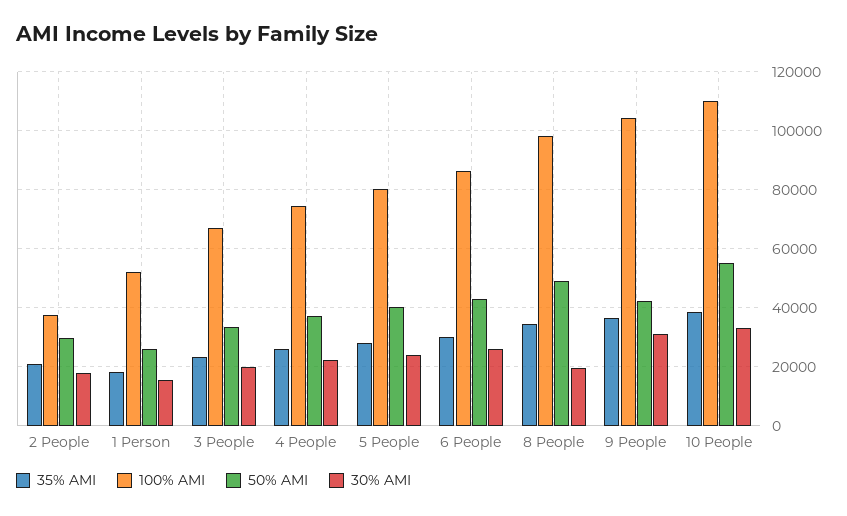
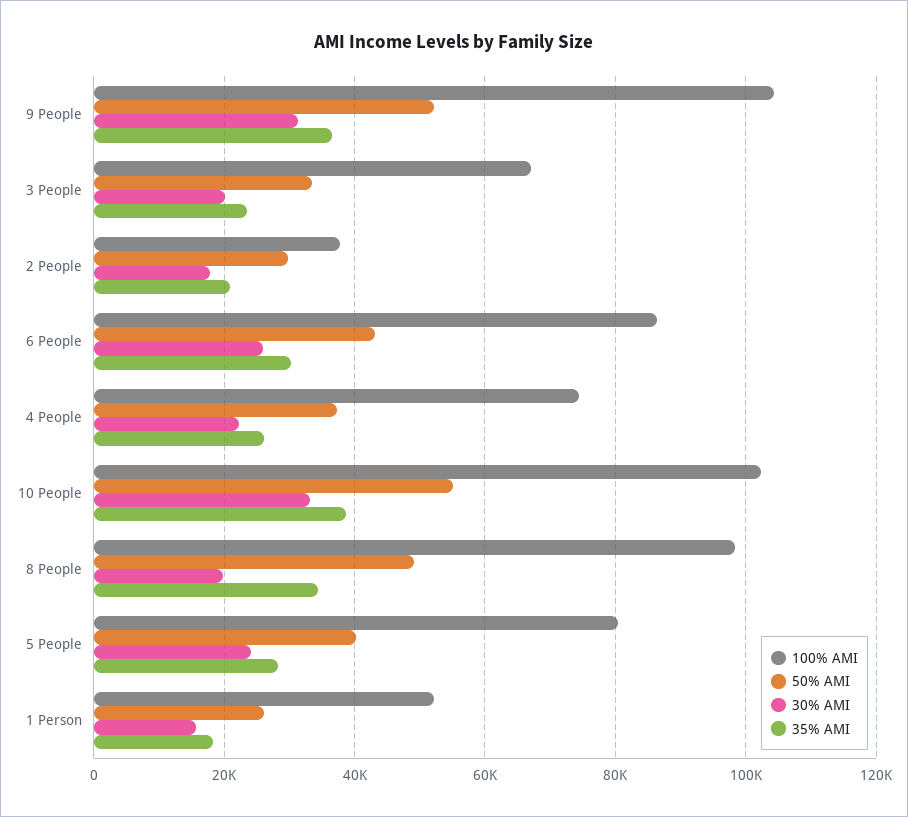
  {
    "35% AMI": {
      "2 People": 20000,
      "1 Person": 18000,
      "3 People": 24000,
      "4 People": 26000,
      "5 People": 28000,
      "6 People": 30000,
      "8 People": 34000,
      "9 People": 36000,
      "10 People": 38000
    },
    "100% AMI": {
      "2 People": 38000,
      "1 Person": 52000,
      "3 People": 68000,
      "4 People": 74000,
      "5 People": 80000,
      "6 People": 86000,
      "8 People": 98000,
      "9 People": 104000,
-     "10 People": 110000
+     "10 People": 102000
    },
    "50% AMI": {
      "2 People": 30000,
      "1 Person": 26000,
      "3 People": 34000,
      "4 People": 38000,
      "5 People": 40000,
      "6 People": 44000,
      "8 People": 50000,
-     "9 People": 42500,
+     "9 People": 52000,
      "10 People": 56000
    },
    "30% AMI": {
      "2 People": 18000,
      "1 Person": 16000,
      "3 People": 20000,
      "4 People": 22000,
      "5 People": 24000,
      "6 People": 26000,
      "8 People": 20000,
      "9 People": 32000,
      "10 People": 34000
    }
  }

